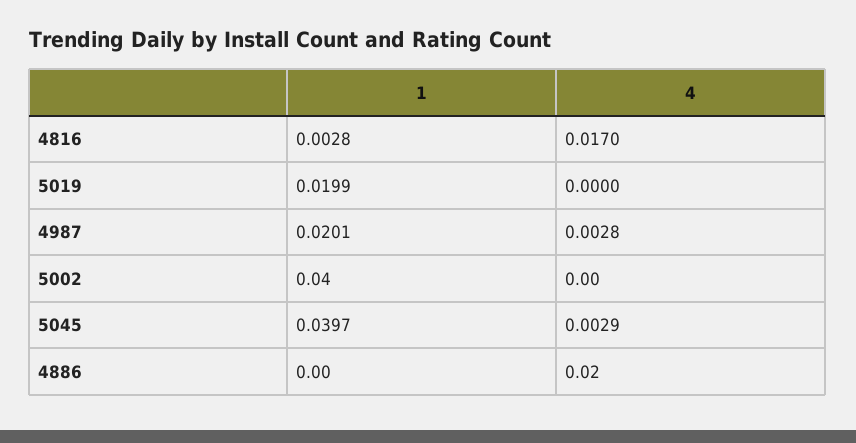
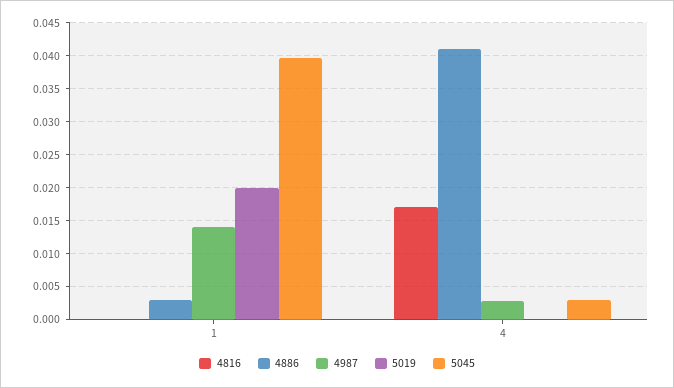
  {
    "4816": {
-     "1": 0.0028,
+     "1": 0,
      "4": 0.017
    },
    "5019": {
      "1": 0.0199,
      "4": 0
    },
    "4987": {
-     "1": 0.0201,
+     "1": 0.014,
      "4": 0.0028
    },
-   "5002": {
-     "1": 0.04,
-     "4": 0
-   },
    "5045": {
      "1": 0.0397,
      "4": 0.0029
    },
    "4886": {
-     "1": 0,
+     "1": 0.003,
-     "4": 0.02
+     "4": 0.041
    }
  }

